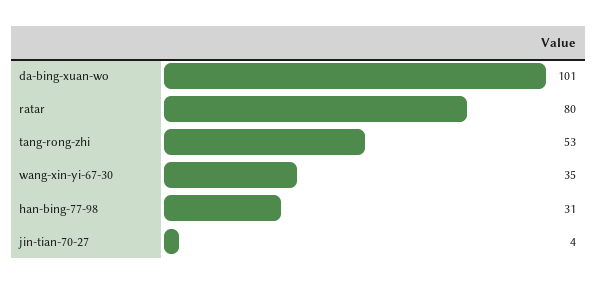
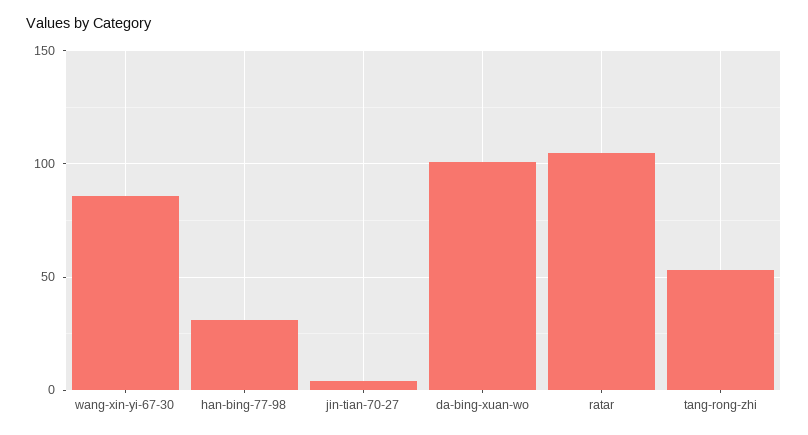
  {
    "da-bing-xuan-wo": 101,
-   "ratar": 80,
+   "ratar": 105,
    "tang-rong-zhi": 53,
-   "wang-xin-yi-67-30": 35,
+   "wang-xin-yi-67-30": 85,
    "han-bing-77-98": 31,
    "jin-tian-70-27": 4
  }

